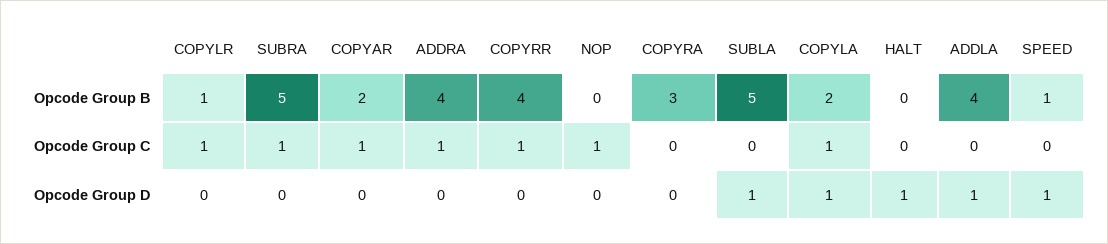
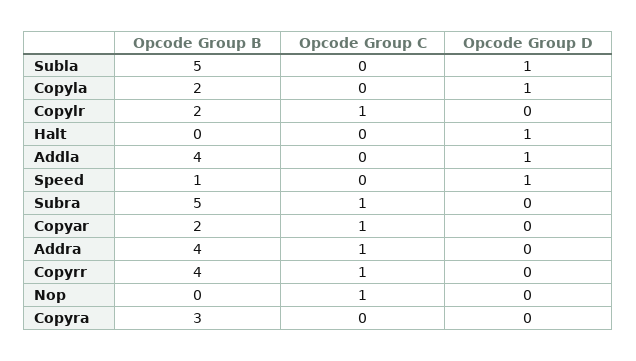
  {
    "COPYLR": {
-     "Opcode Group B": 1,
+     "Opcode Group B": 2,
      "Opcode Group C": 1,
      "Opcode Group D": 0
    },
    "SUBRA": {
      "Opcode Group B": 5,
      "Opcode Group C": 1,
      "Opcode Group D": 0
    },
    "COPYAR": {
      "Opcode Group B": 2,
      "Opcode Group C": 1,
      "Opcode Group D": 0
    },
    "ADDRA": {
      "Opcode Group B": 4,
      "Opcode Group C": 1,
      "Opcode Group D": 0
    },
    "COPYRR": {
      "Opcode Group B": 4,
      "Opcode Group C": 1,
      "Opcode Group D": 0
    },
    "NOP": {
      "Opcode Group B": 0,
      "Opcode Group C": 1,
      "Opcode Group D": 0
    },
    "COPYRA": {
      "Opcode Group B": 3,
      "Opcode Group C": 0,
      "Opcode Group D": 0
    },
    "SUBLA": {
      "Opcode Group B": 5,
      "Opcode Group C": 0,
      "Opcode Group D": 1
    },
    "COPYLA": {
      "Opcode Group B": 2,
-     "Opcode Group C": 1,
+     "Opcode Group C": 0,
      "Opcode Group D": 1
    },
    "HALT": {
      "Opcode Group B": 0,
      "Opcode Group C": 0,
      "Opcode Group D": 1
    },
    "ADDLA": {
      "Opcode Group B": 4,
      "Opcode Group C": 0,
      "Opcode Group D": 1
    },
    "SPEED": {
      "Opcode Group B": 1,
      "Opcode Group C": 0,
      "Opcode Group D": 1
    }
  }

